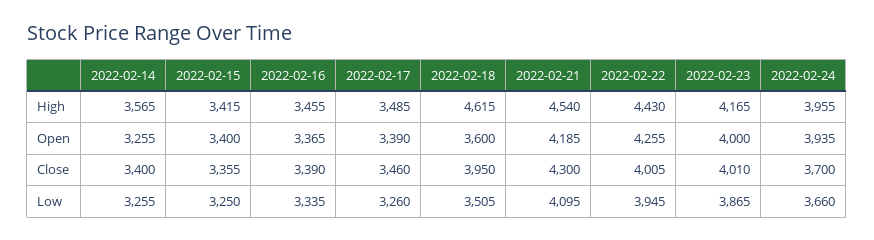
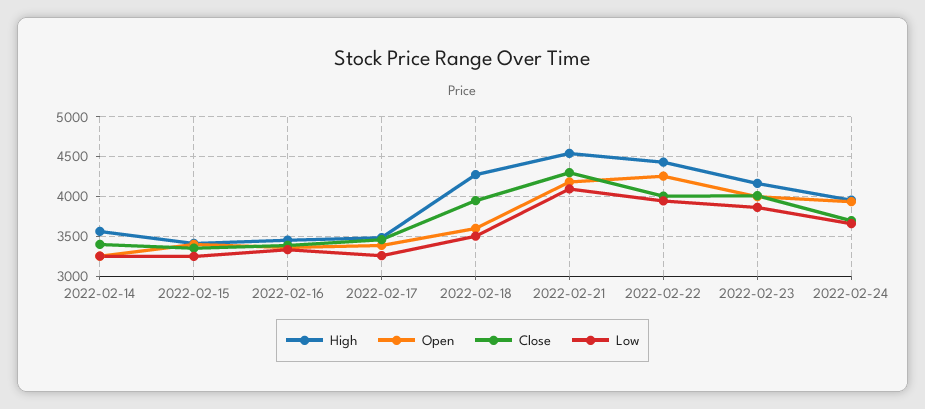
  {
    "High": {
      "2022-02-14": 3565,
      "2022-02-15": 3415,
      "2022-02-16": 3455,
      "2022-02-17": 3485,
-     "2022-02-18": 4615,
+     "2022-02-18": 4300,
      "2022-02-21": 4540,
      "2022-02-22": 4430,
      "2022-02-23": 4165,
      "2022-02-24": 3955
    },
    "Open": {
      "2022-02-14": 3255,
      "2022-02-15": 3400,
      "2022-02-16": 3365,
      "2022-02-17": 3390,
      "2022-02-18": 3600,
      "2022-02-21": 4185,
      "2022-02-22": 4255,
      "2022-02-23": 4000,
      "2022-02-24": 3935
    },
    "Close": {
      "2022-02-14": 3400,
      "2022-02-15": 3355,
      "2022-02-16": 3390,
      "2022-02-17": 3460,
      "2022-02-18": 3950,
      "2022-02-21": 4300,
      "2022-02-22": 4005,
      "2022-02-23": 4010,
      "2022-02-24": 3700
    },
    "Low": {
      "2022-02-14": 3255,
      "2022-02-15": 3250,
      "2022-02-16": 3335,
      "2022-02-17": 3260,
      "2022-02-18": 3505,
      "2022-02-21": 4095,
      "2022-02-22": 3945,
      "2022-02-23": 3865,
      "2022-02-24": 3660
    }
  }

